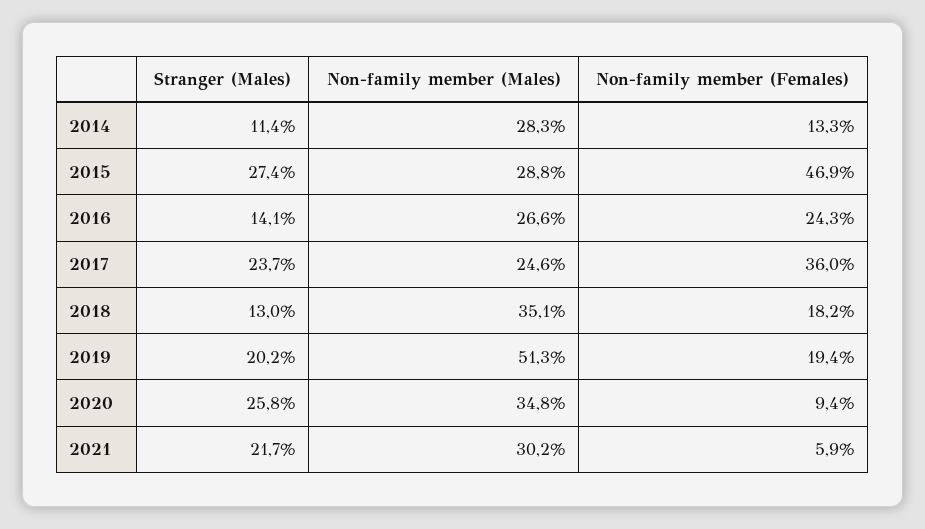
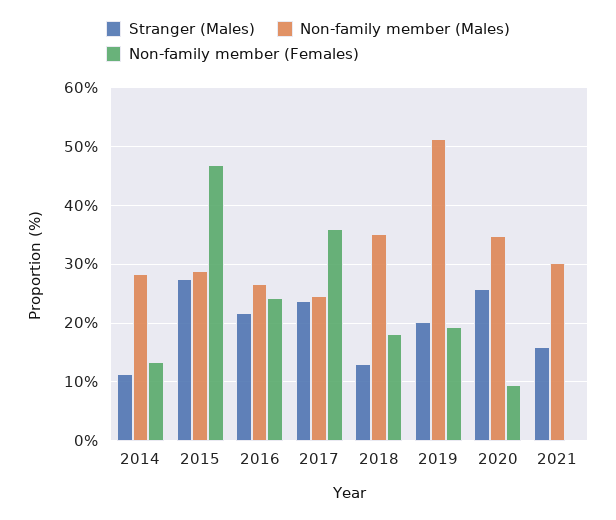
  {
    "Stranger (Males)": {
      "2014": 11.4,
      "2015": 27.4,
-     "2016": 14.1,
+     "2016": 22,
      "2017": 23.7,
      "2018": 13,
      "2019": 20.2,
      "2020": 25.8,
-     "2021": 21.7
+     "2021": 16
    },
    "Non-family member (Males)": {
      "2014": 28.3,
      "2015": 28.8,
      "2016": 26.6,
      "2017": 24.6,
      "2018": 35.1,
      "2019": 51.3,
      "2020": 34.8,
      "2021": 30.2
    },
    "Non-family member (Females)": {
      "2014": 13.3,
      "2015": 46.9,
      "2016": 24.3,
      "2017": 36,
      "2018": 18.2,
      "2019": 19.4,
      "2020": 9.4,
-     "2021": 5.9
+     "2021": 0
    }
  }

